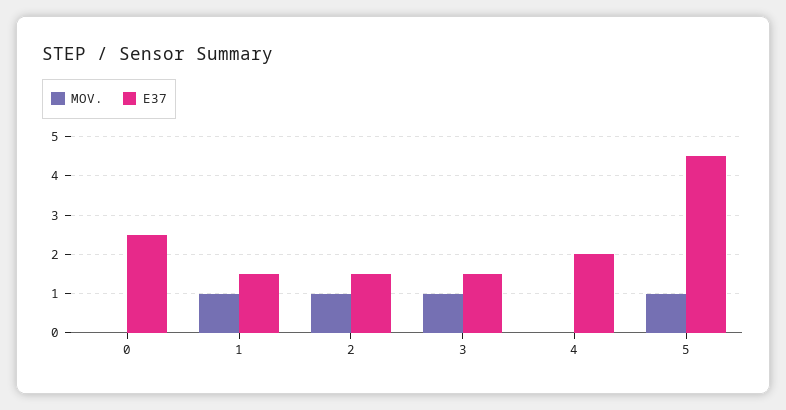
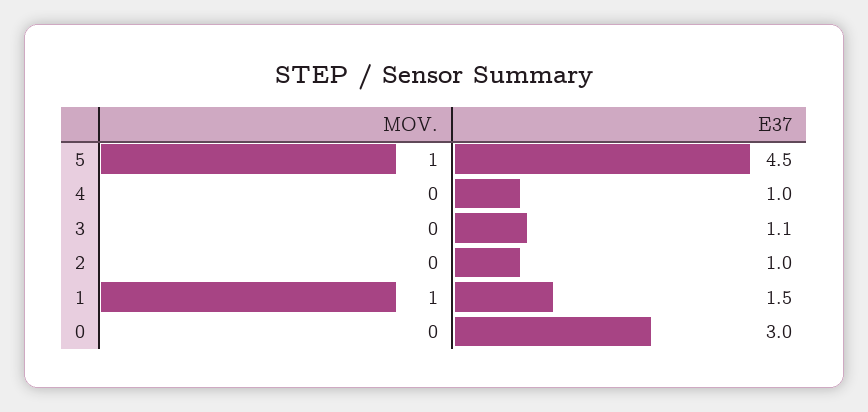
  {
    "MOV.": {
      "0": 0,
      "1": 1,
-     "2": 1,
+     "2": 0,
-     "3": 1,
+     "3": 0,
      "4": 0,
      "5": 1
    },
    "E37": {
-     "0": 2.5,
+     "0": 3,
      "1": 1.5,
-     "2": 1.5,
+     "2": 1,
-     "3": 1.5,
+     "3": 1.1,
-     "4": 2,
+     "4": 1,
      "5": 4.5
    }
  }

